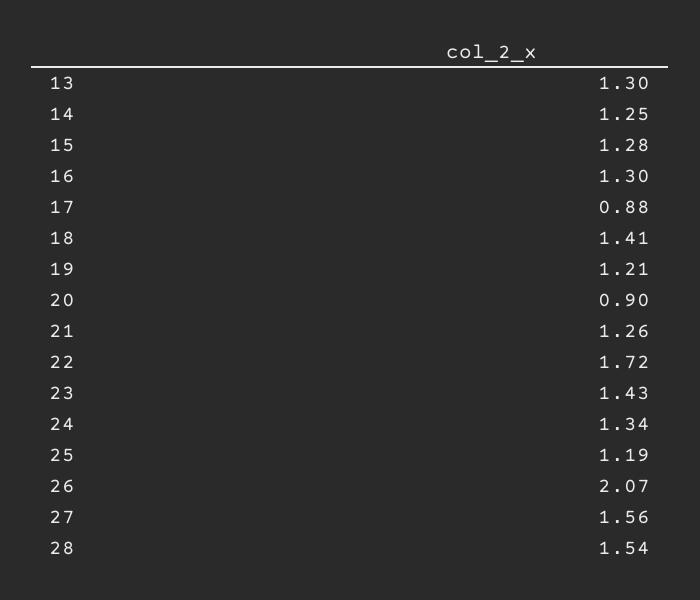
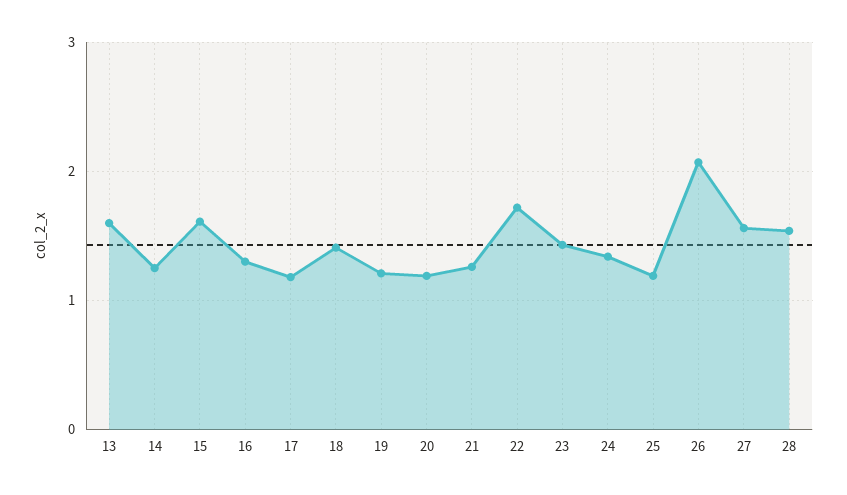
  {
-   "13": 1.3,
+   "13": 1.6,
    "14": 1.25,
-   "15": 1.28,
+   "15": 1.6,
    "16": 1.3,
-   "17": 0.88,
+   "17": 1.2,
    "18": 1.41,
    "19": 1.21,
-   "20": 0.9,
+   "20": 1.2,
    "21": 1.26,
    "22": 1.72,
    "23": 1.43,
    "24": 1.34,
    "25": 1.19,
    "26": 2.07,
    "27": 1.56,
    "28": 1.54
  }

